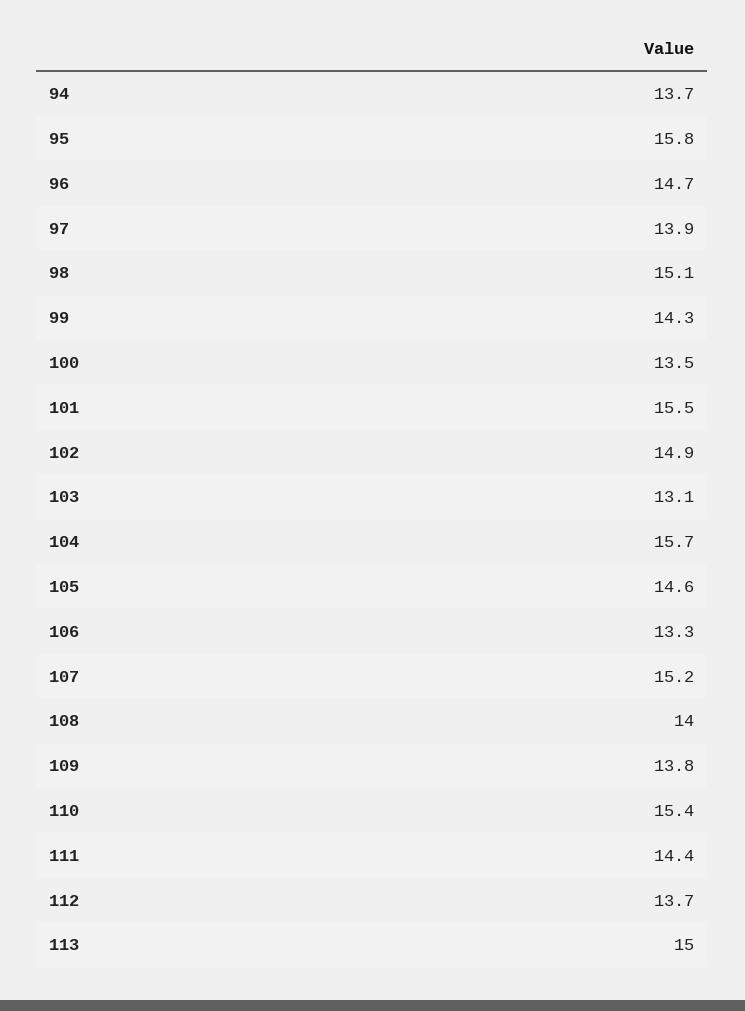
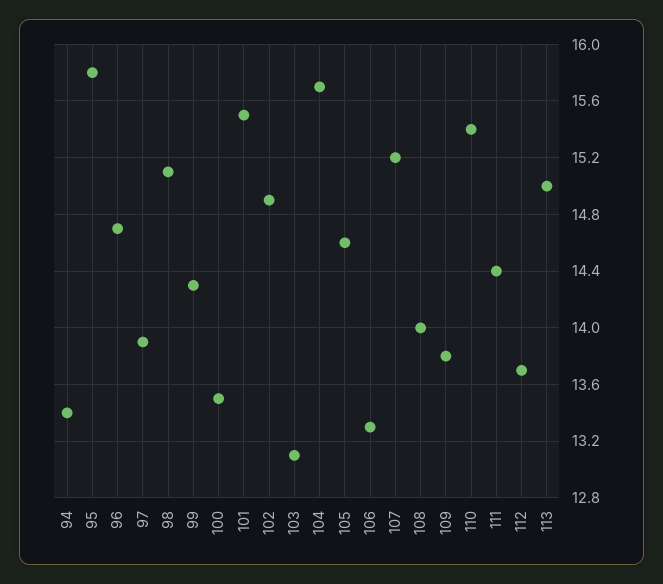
  {
-   "94": 13.7,
+   "94": 13.4,
    "95": 15.8,
    "96": 14.7,
    "97": 13.9,
    "98": 15.1,
    "99": 14.3,
    "100": 13.5,
    "101": 15.5,
    "102": 14.9,
    "103": 13.1,
    "104": 15.7,
    "105": 14.6,
    "106": 13.3,
    "107": 15.2,
    "108": 14,
    "109": 13.8,
    "110": 15.4,
    "111": 14.4,
    "112": 13.7,
    "113": 15
  }

